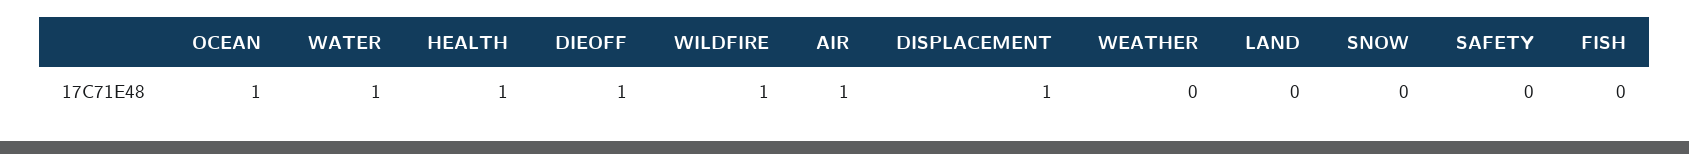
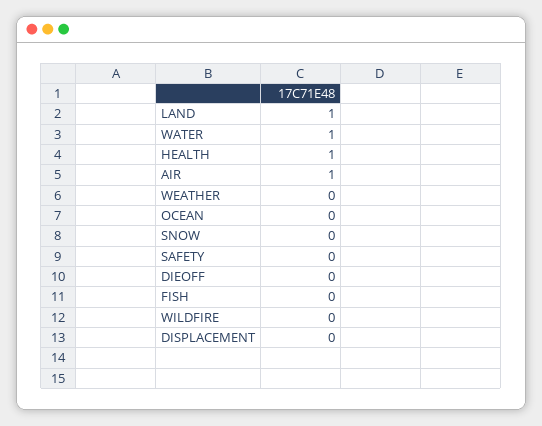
  {
-   "OCEAN": 1,
+   "OCEAN": 0,
    "WATER": 1,
    "HEALTH": 1,
-   "DIEOFF": 1,
+   "DIEOFF": 0,
-   "WILDFIRE": 1,
+   "WILDFIRE": 0,
    "AIR": 1,
-   "DISPLACEMENT": 1,
+   "DISPLACEMENT": 0,
    "WEATHER": 0,
-   "LAND": 0,
+   "LAND": 1,
    "SNOW": 0,
    "SAFETY": 0,
    "FISH": 0
  }

